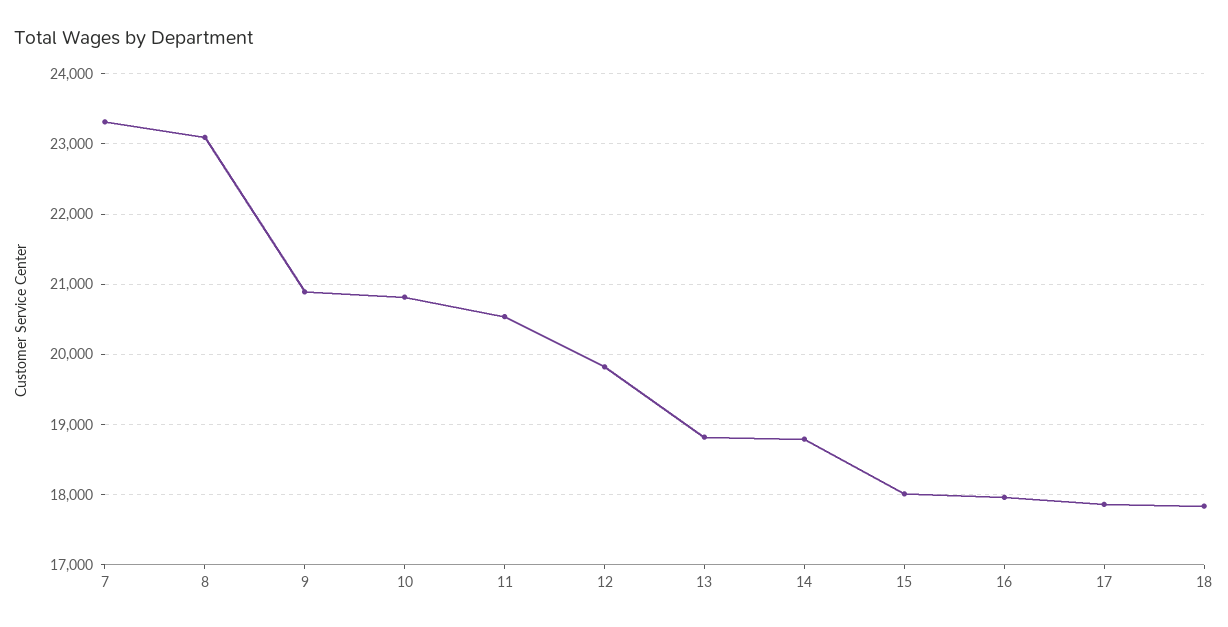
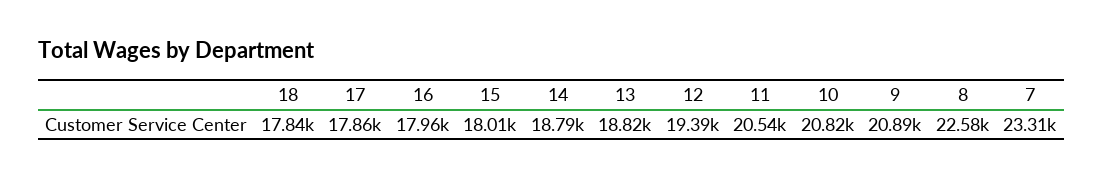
  {
    "7": 23310,
-   "8": 23100,
+   "8": 22580,
    "9": 20890,
    "10": 20820,
    "11": 20540,
-   "12": 19800,
+   "12": 19390,
    "13": 18820,
    "14": 18790,
    "15": 18010,
    "16": 17960,
    "17": 17860,
    "18": 17840
  }

